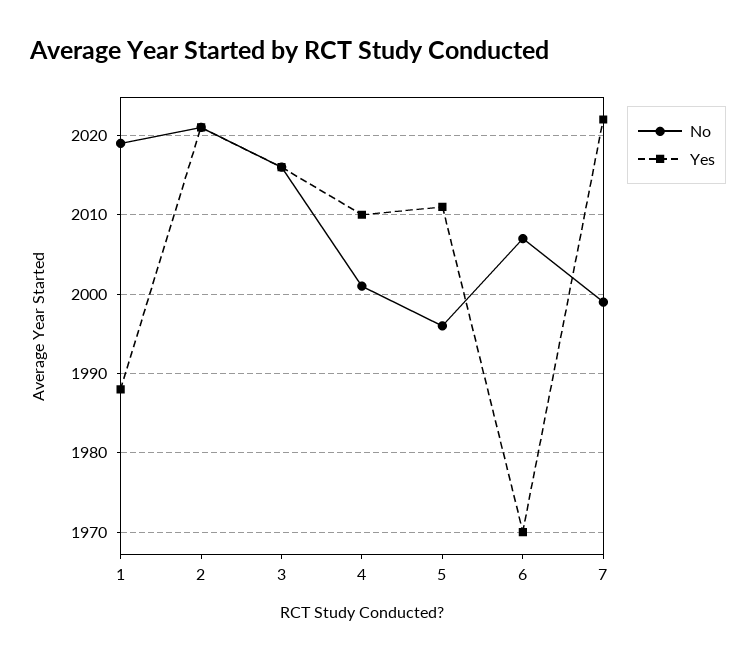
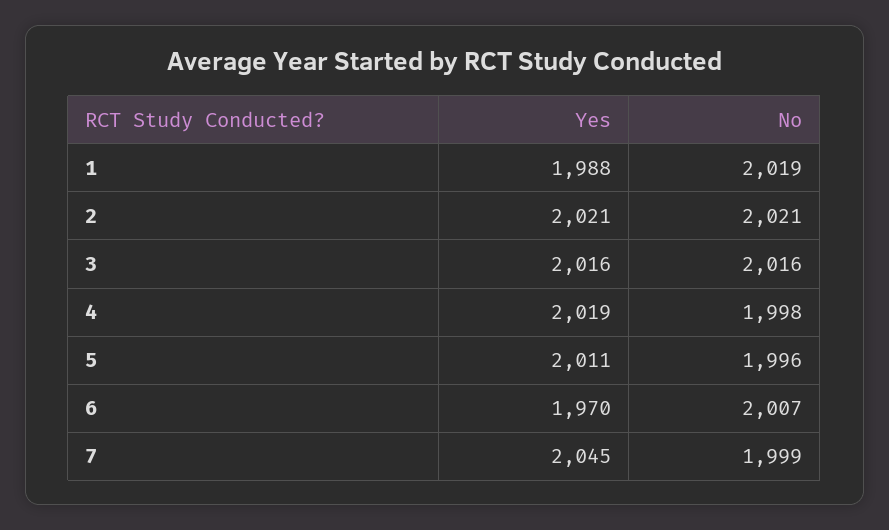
  {
    "No": {
      "1": 2019,
      "2": 2021,
      "3": 2016,
-     "4": 2001,
+     "4": 1998,
      "5": 1996,
      "6": 2007,
      "7": 1999
    },
    "Yes": {
      "1": 1988,
      "2": 2021,
      "3": 2016,
-     "4": 2010,
+     "4": 2019,
      "5": 2011,
      "6": 1970,
-     "7": 2022
+     "7": 2045
    }
  }

